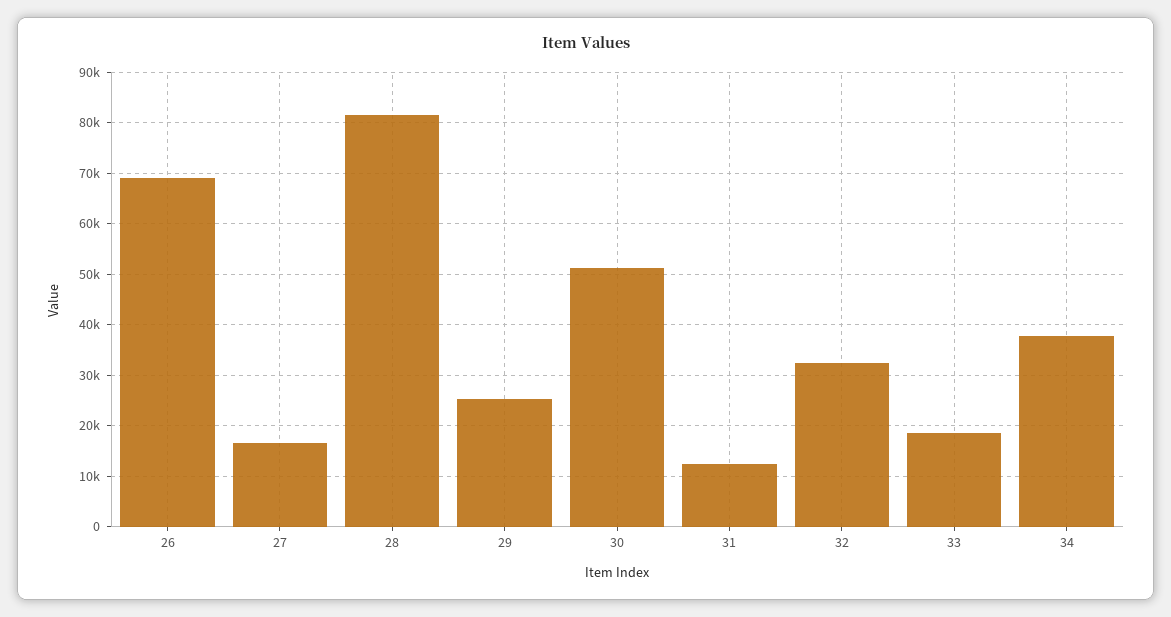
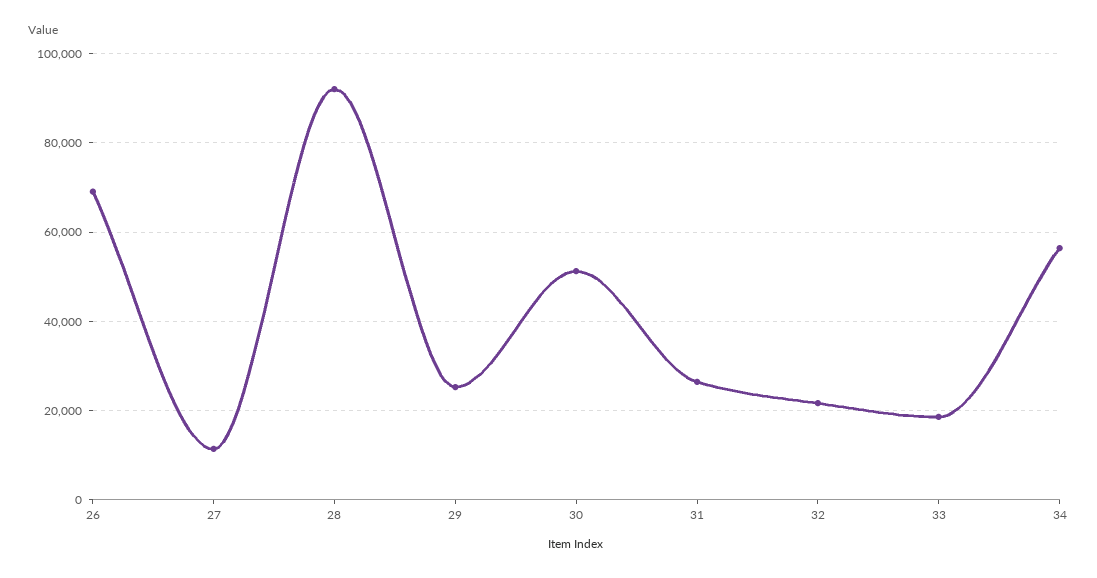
  {
    "26": 70000,
-   "27": 16000,
+   "27": 12000,
-   "28": 82000,
+   "28": 92000,
    "29": 26000,
    "30": 52000,
-   "31": 12000,
+   "31": 26000,
-   "32": 32000,
+   "32": 22000,
    "33": 18000,
-   "34": 38000
+   "34": 56000
  }

